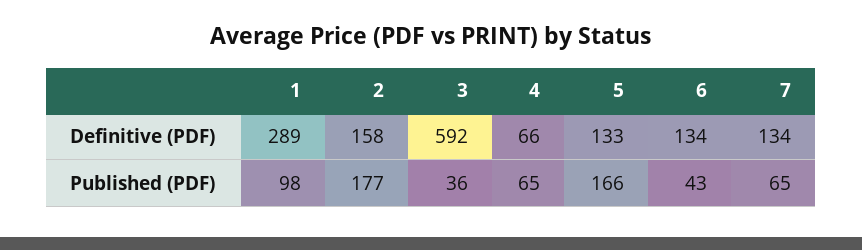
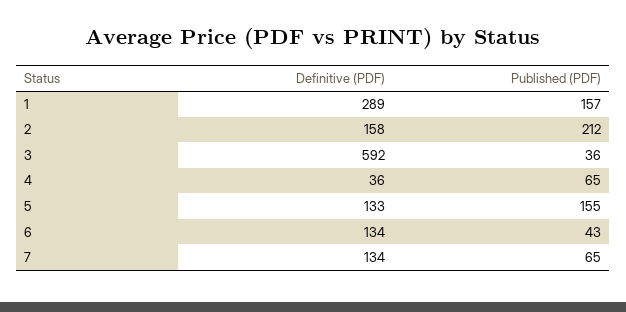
  {
    "1": {
      "Definitive (PDF)": 289,
-     "Published (PDF)": 98
+     "Published (PDF)": 157
    },
    "2": {
      "Definitive (PDF)": 158,
-     "Published (PDF)": 177
+     "Published (PDF)": 212
    },
    "3": {
      "Definitive (PDF)": 592,
      "Published (PDF)": 36
    },
    "4": {
-     "Definitive (PDF)": 66,
+     "Definitive (PDF)": 36,
      "Published (PDF)": 65
    },
    "5": {
      "Definitive (PDF)": 133,
-     "Published (PDF)": 166
+     "Published (PDF)": 155
    },
    "6": {
      "Definitive (PDF)": 134,
      "Published (PDF)": 43
    },
    "7": {
      "Definitive (PDF)": 134,
      "Published (PDF)": 65
    }
  }

